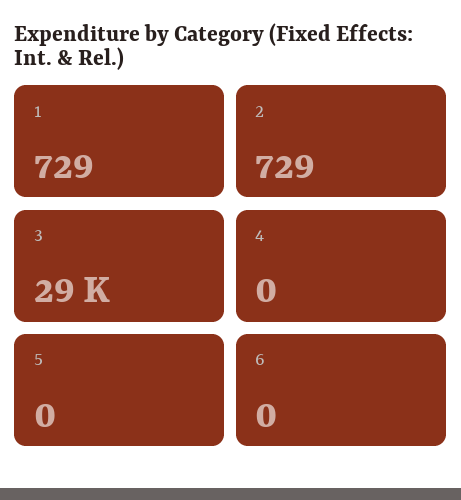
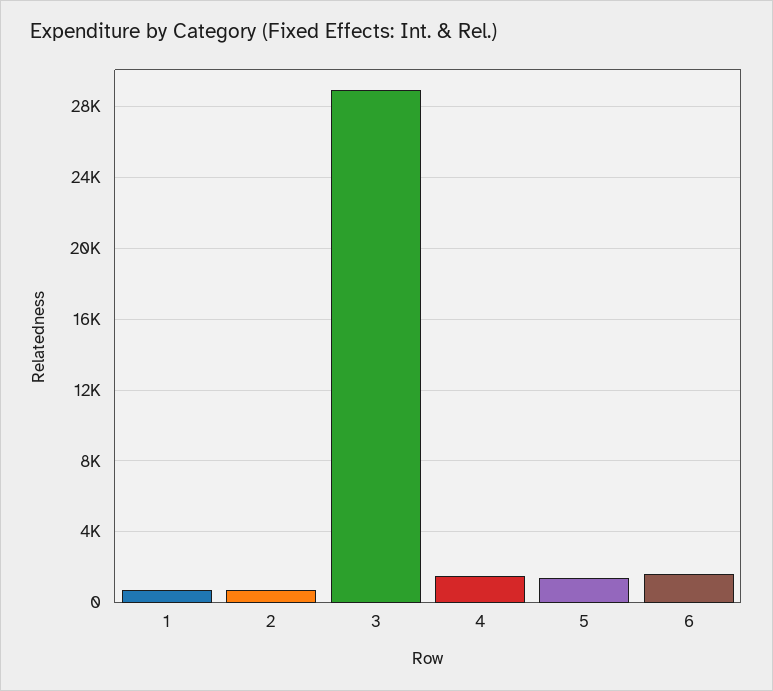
  {
    "1": 729,
    "2": 729,
    "3": 29000,
-   "4": 0,
+   "4": 1500,
-   "5": 0,
+   "5": 1500,
-   "6": 0
+   "6": 1500
  }

